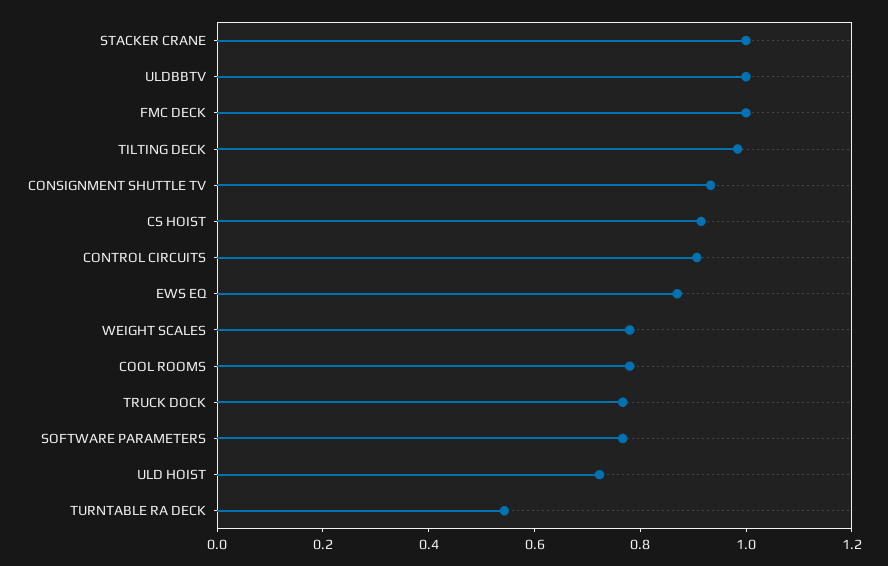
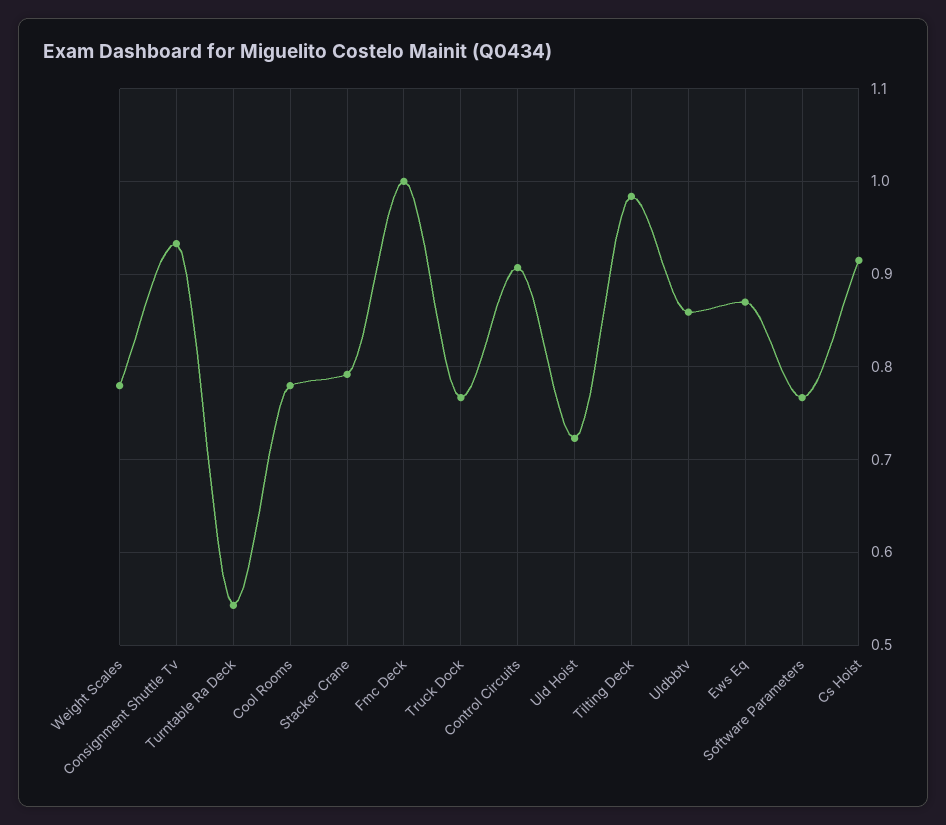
  {
-   "STACKER CRANE": 1,
+   "STACKER CRANE": 0.79,
-   "ULDBBTV": 1,
+   "ULDBBTV": 0.86,
    "FMC DECK": 1,
    "TILTING DECK": 0.98,
    "CONSIGNMENT SHUTTLE TV": 0.93,
    "CS HOIST": 0.92,
    "CONTROL CIRCUITS": 0.91,
    "EWS EQ": 0.87,
    "WEIGHT SCALES": 0.78,
    "COOL ROOMS": 0.78,
    "TRUCK DOCK": 0.77,
    "SOFTWARE PARAMETERS": 0.77,
    "ULD HOIST": 0.72,
    "TURNTABLE RA DECK": 0.54
  }

